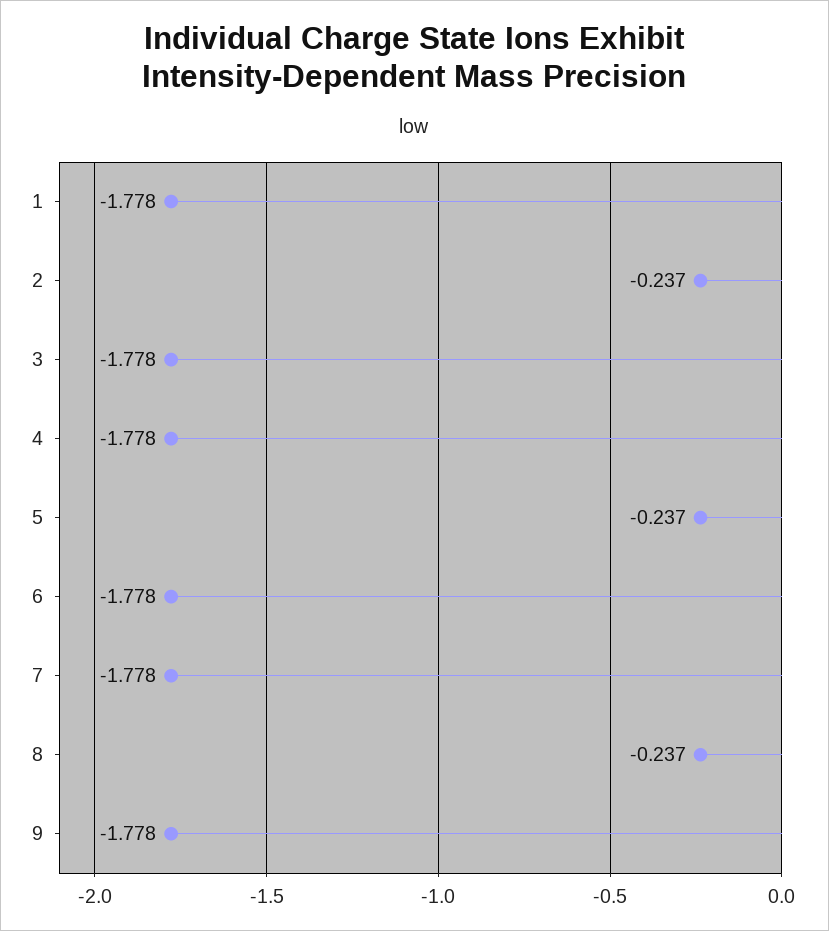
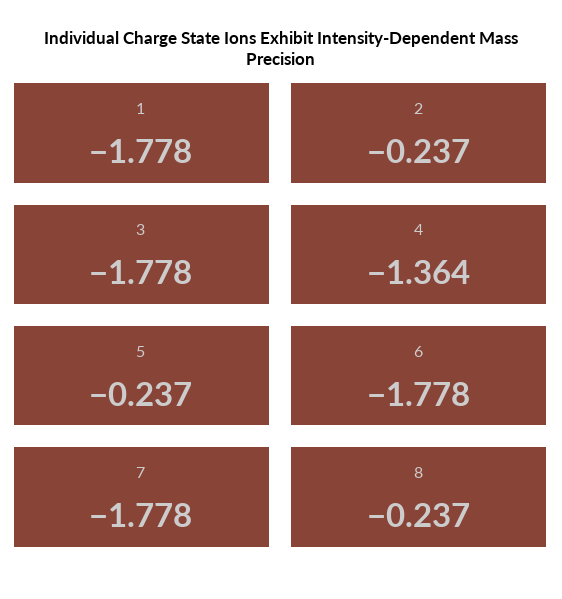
  {
    "1": -1.778,
    "2": -0.237,
    "3": -1.778,
-   "4": -1.778,
+   "4": -1.364,
    "5": -0.237,
    "6": -1.778,
    "7": -1.778,
-   "8": -0.237,
+   "8": -0.237
-   "9": -1.778
  }

